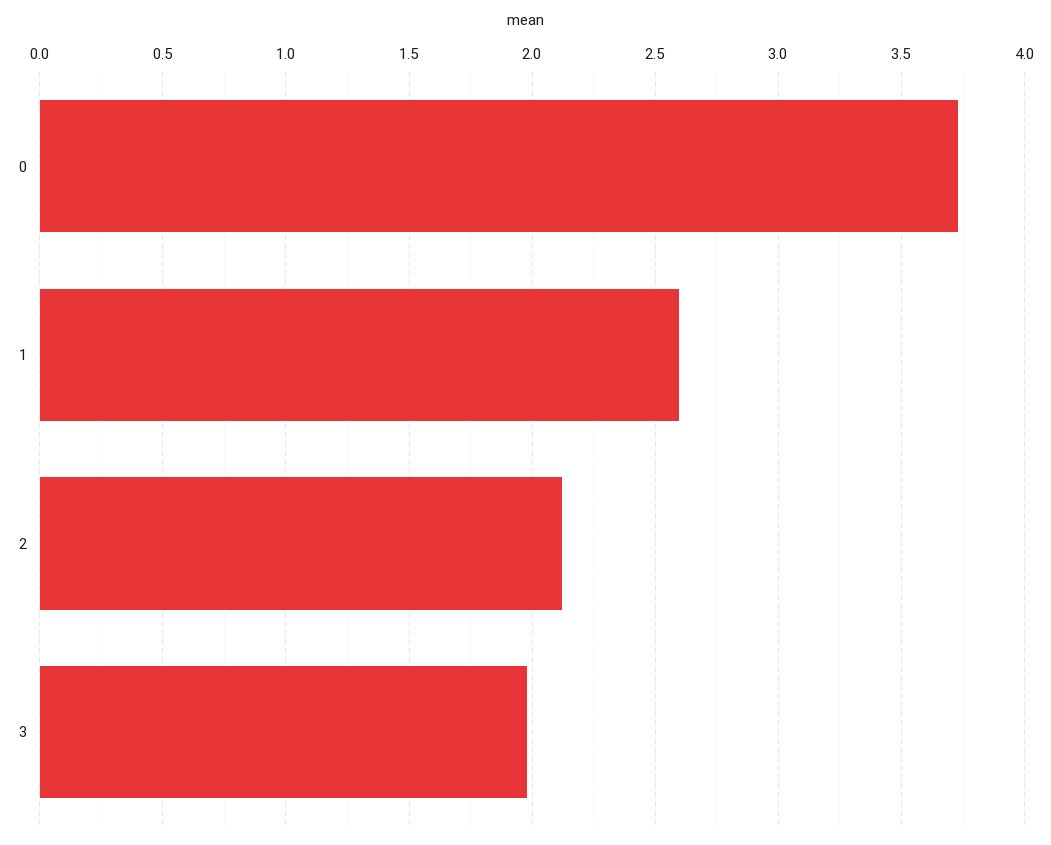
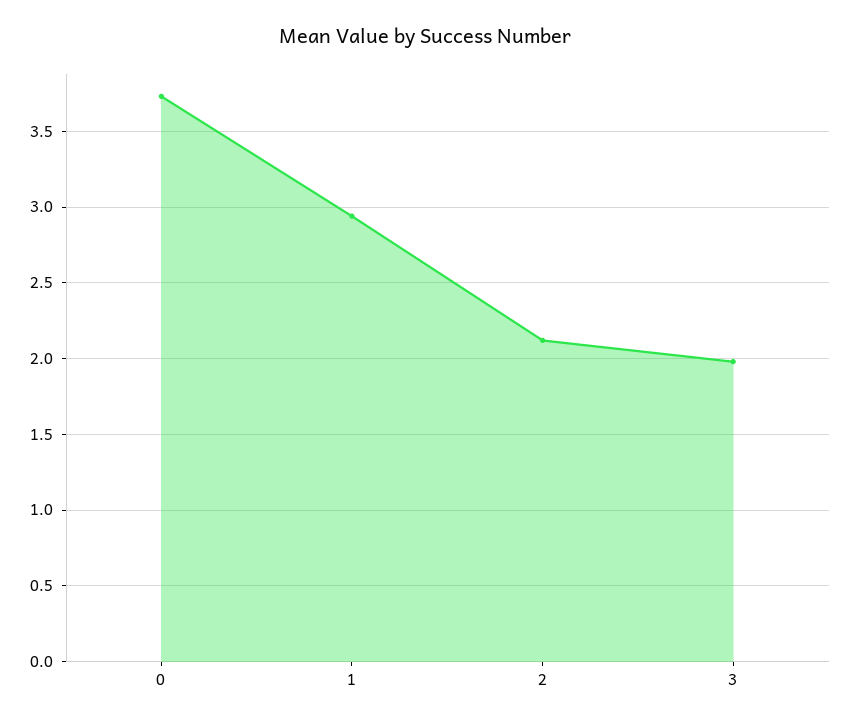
  {
    "0": 3.75,
-   "1": 2.6,
+   "1": 2.95,
    "2": 2.1,
    "3": 2
  }

